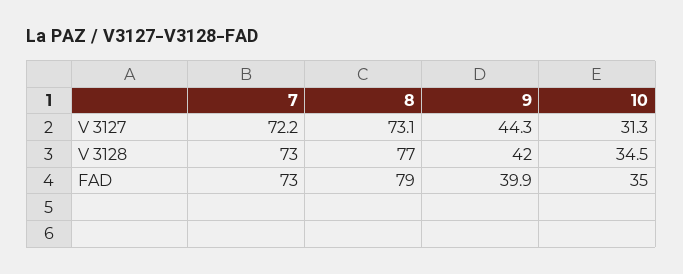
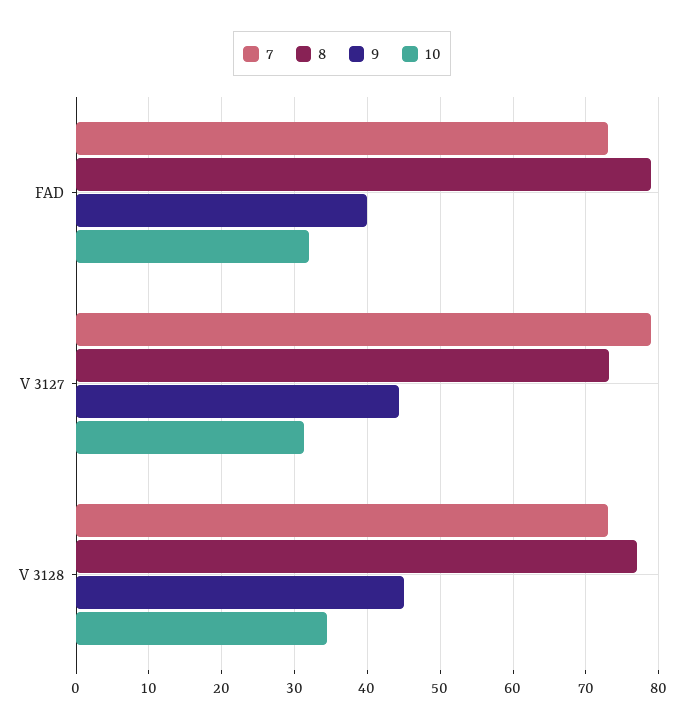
  {
    "7": {
-     "V 3127": 72.2,
+     "V 3127": 79,
      "V 3128": 73,
      "FAD": 73
    },
    "8": {
      "V 3127": 73.1,
      "V 3128": 77,
      "FAD": 79
    },
    "9": {
      "V 3127": 44.3,
-     "V 3128": 42,
+     "V 3128": 45,
      "FAD": 39.9
    },
    "10": {
      "V 3127": 31.3,
      "V 3128": 34.5,
-     "FAD": 35
+     "FAD": 32
    }
  }

